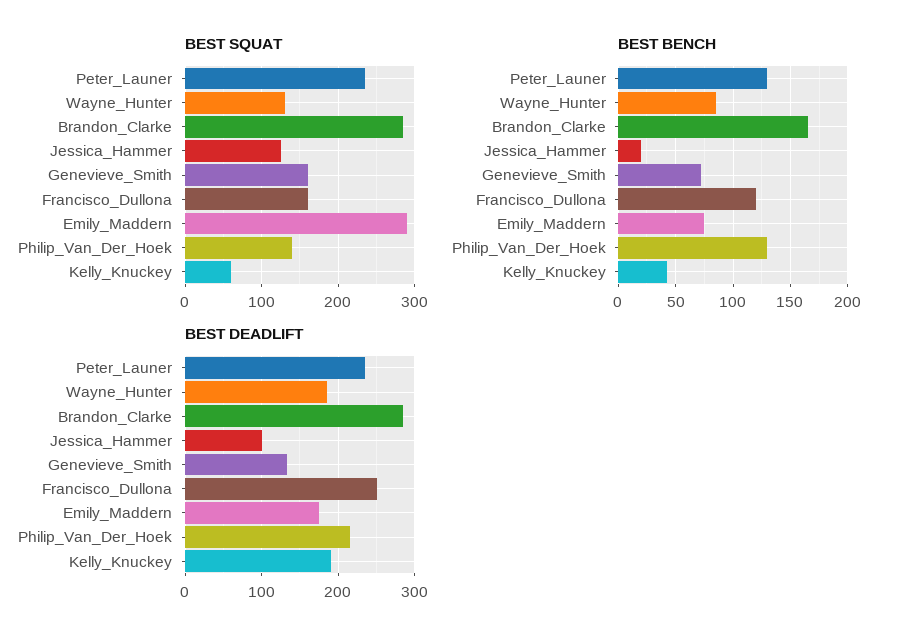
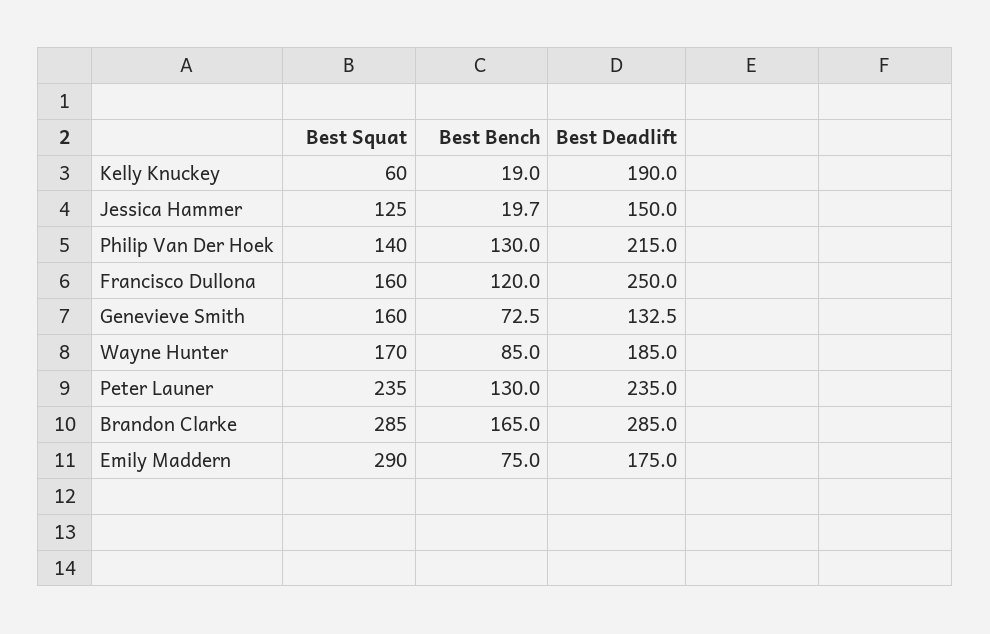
  {
    "BEST SQUAT": {
      "Peter_Launer": 235,
-     "Wayne_Hunter": 130,
+     "Wayne_Hunter": 170,
      "Brandon_Clarke": 285,
      "Jessica_Hammer": 125,
      "Genevieve_Smith": 160,
      "Francisco_Dullona": 160,
      "Emily_Maddern": 290,
      "Philip_Van_Der_Hoek": 140,
      "Kelly_Knuckey": 60
    },
    "BEST BENCH": {
      "Peter_Launer": 130,
      "Wayne_Hunter": 85,
      "Brandon_Clarke": 165,
      "Jessica_Hammer": 19.7,
      "Genevieve_Smith": 72.5,
      "Francisco_Dullona": 120,
      "Emily_Maddern": 75,
      "Philip_Van_Der_Hoek": 130,
-     "Kelly_Knuckey": 40
+     "Kelly_Knuckey": 19
    },
    "BEST DEADLIFT": {
      "Peter_Launer": 235,
      "Wayne_Hunter": 185,
      "Brandon_Clarke": 285,
-     "Jessica_Hammer": 100,
+     "Jessica_Hammer": 150,
      "Genevieve_Smith": 132.5,
      "Francisco_Dullona": 250,
      "Emily_Maddern": 175,
      "Philip_Van_Der_Hoek": 215,
      "Kelly_Knuckey": 190
    }
  }

